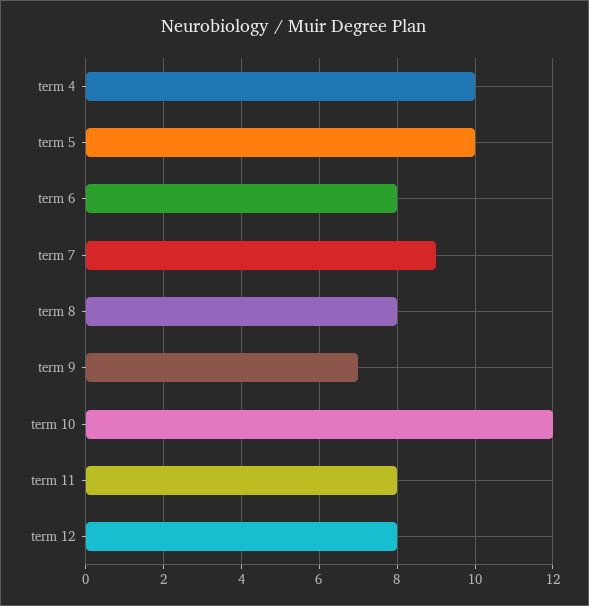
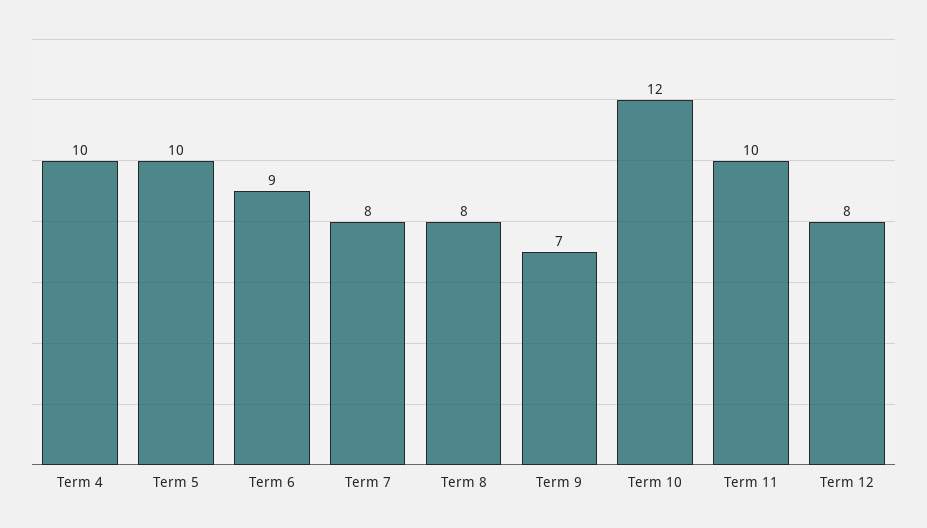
  {
    "term 4": 10,
    "term 5": 10,
-   "term 6": 8,
+   "term 6": 9,
-   "term 7": 9,
+   "term 7": 8,
    "term 8": 8,
    "term 9": 7,
    "term 10": 12,
-   "term 11": 8,
+   "term 11": 10,
    "term 12": 8
  }

